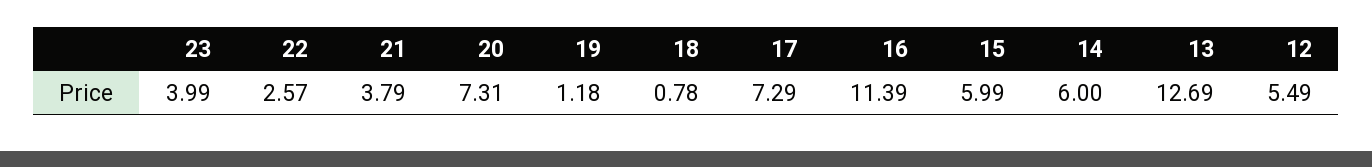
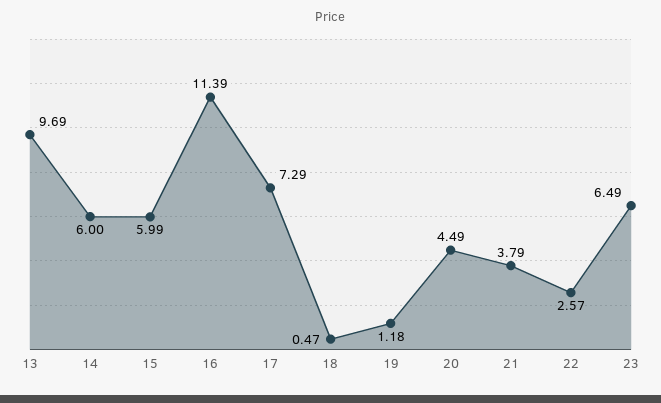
  {
-   "23": 3.99,
+   "23": 6.49,
    "22": 2.57,
    "21": 3.79,
-   "20": 7.31,
+   "20": 4.49,
    "19": 1.18,
-   "18": 0.78,
+   "18": 0.47,
    "17": 7.29,
    "16": 11.39,
    "15": 5.99,
    "14": 6,
-   "13": 12.69,
+   "13": 9.69
-   "12": 5.49
  }

